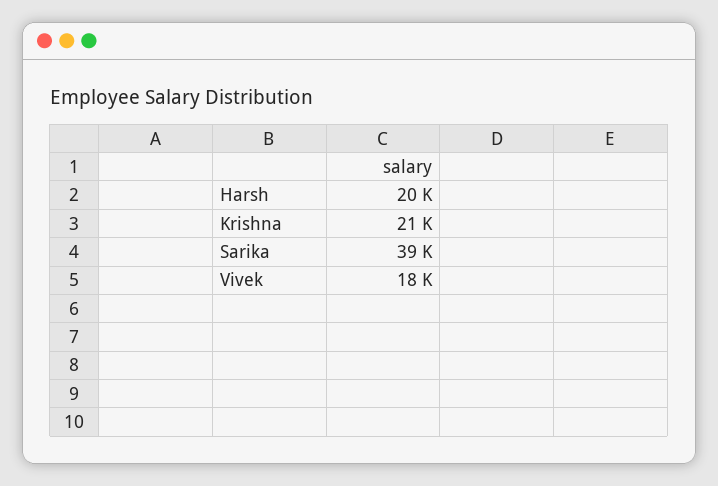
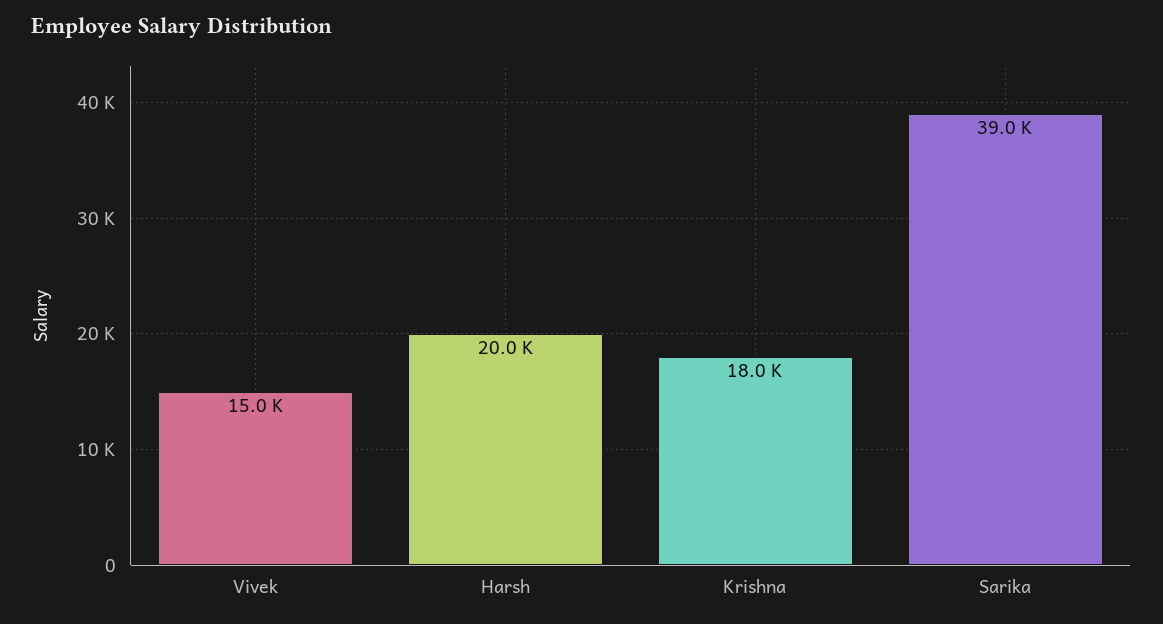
  {
    "Harsh": 20000,
-   "Krishna": 21000,
+   "Krishna": 18000,
    "Sarika": 39000,
-   "Vivek": 18000
+   "Vivek": 15000
  }

